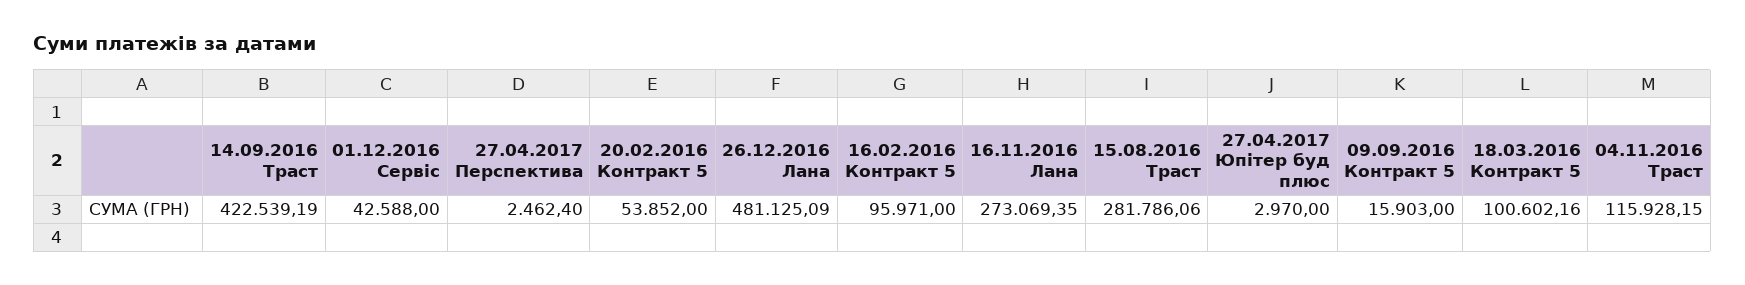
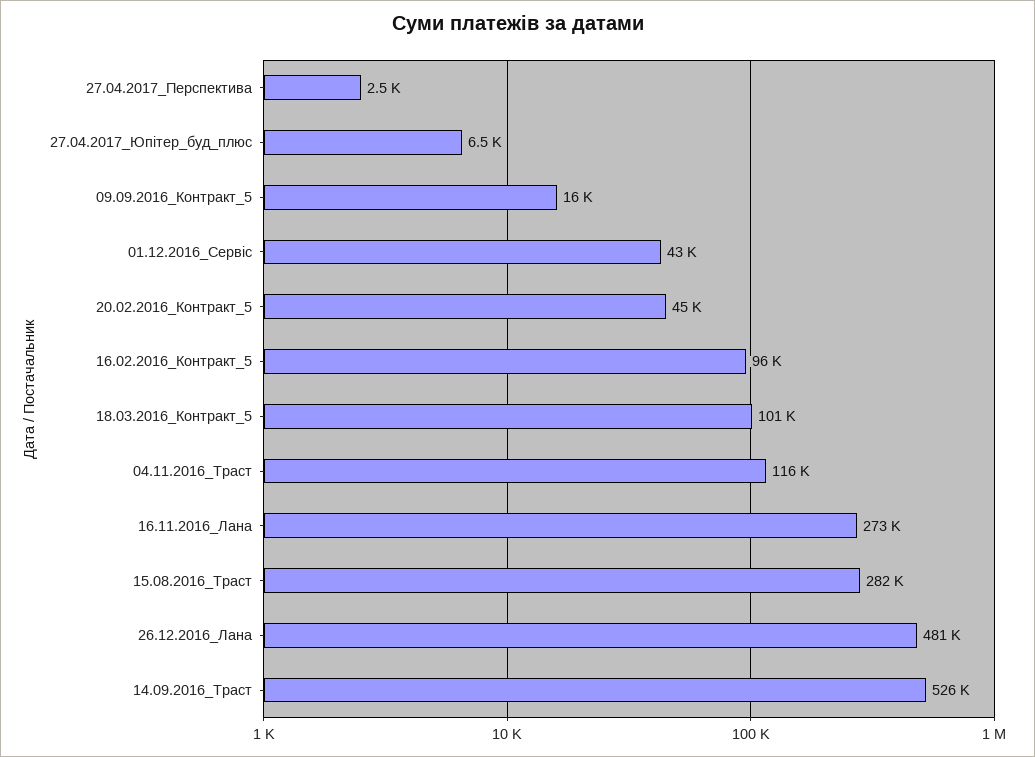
  {
-   "14.09.2016 Траст": 422539.19,
+   "14.09.2016 Траст": 526000,
    "01.12.2016 Сервіс": 42588,
    "27.04.2017 Перспектива": 2462.4,
-   "20.02.2016 Контракт 5": 53852,
+   "20.02.2016 Контракт 5": 45000,
    "26.12.2016 Лана": 481125.09,
    "16.02.2016 Контракт 5": 95971,
    "16.11.2016 Лана": 273069.35,
    "15.08.2016 Траст": 281786.06,
-   "27.04.2017 Юпітер буд плюс": 2970,
+   "27.04.2017 Юпітер буд плюс": 6500,
    "09.09.2016 Контракт 5": 15903,
    "18.03.2016 Контракт 5": 100602.16,
    "04.11.2016 Траст": 115928.15
  }

